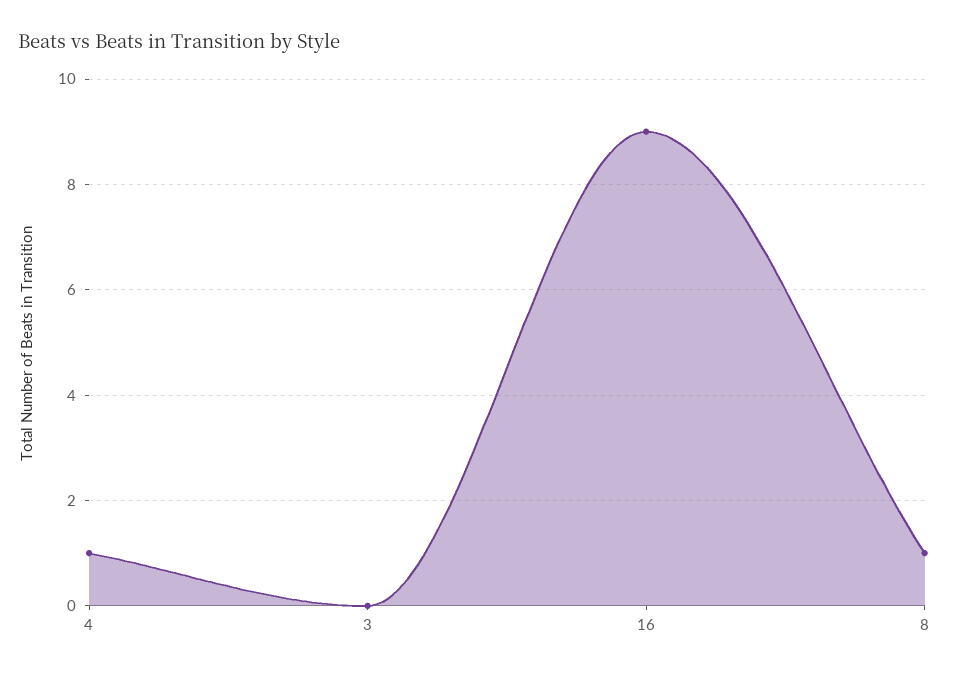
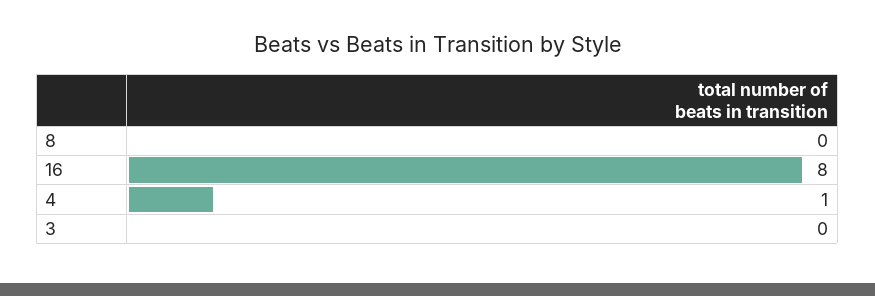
  {
    "4": 1,
    "3": 0,
-   "16": 9,
+   "16": 8,
-   "8": 1
+   "8": 0
  }

